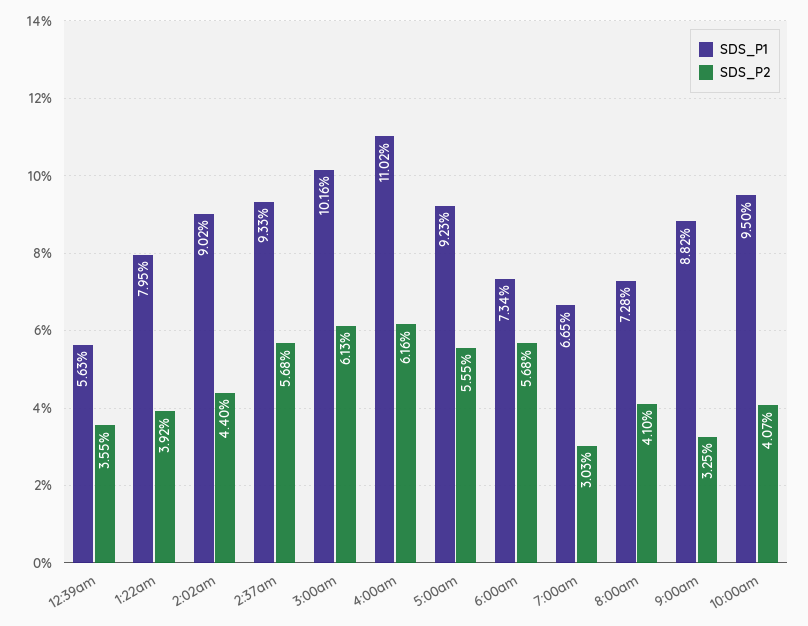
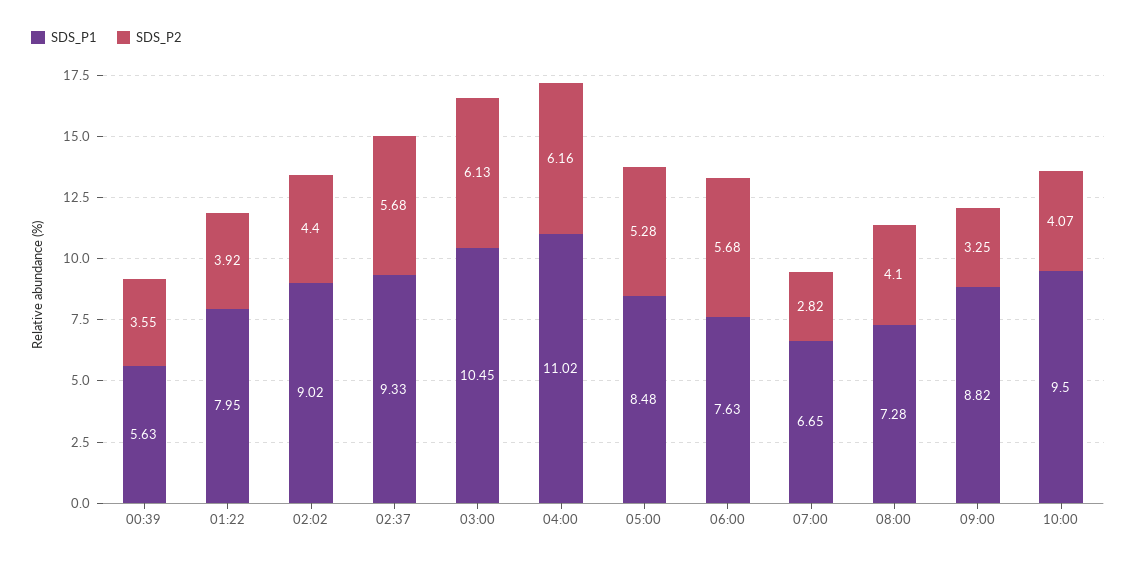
  {
    "SDS_P1": {
      "12:39am": 5.63,
      "1:22am": 7.95,
      "2:02am": 9.02,
      "2:37am": 9.33,
-     "3:00am": 10.16,
+     "3:00am": 10.45,
      "4:00am": 11.02,
-     "5:00am": 9.23,
+     "5:00am": 8.48,
-     "6:00am": 7.34,
+     "6:00am": 7.63,
      "7:00am": 6.65,
      "8:00am": 7.28,
      "9:00am": 8.82,
      "10:00am": 9.5
    },
    "SDS_P2": {
      "12:39am": 3.55,
      "1:22am": 3.92,
      "2:02am": 4.4,
      "2:37am": 5.68,
      "3:00am": 6.13,
      "4:00am": 6.16,
-     "5:00am": 5.55,
+     "5:00am": 5.28,
      "6:00am": 5.68,
-     "7:00am": 3.03,
+     "7:00am": 2.82,
      "8:00am": 4.1,
      "9:00am": 3.25,
      "10:00am": 4.07
    }
  }

